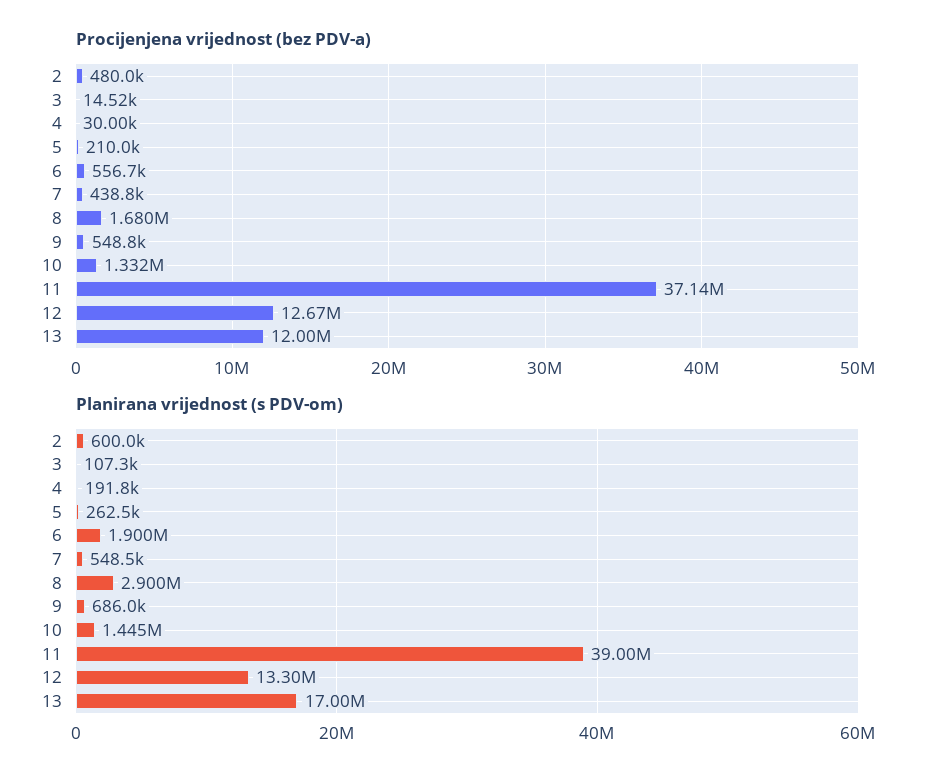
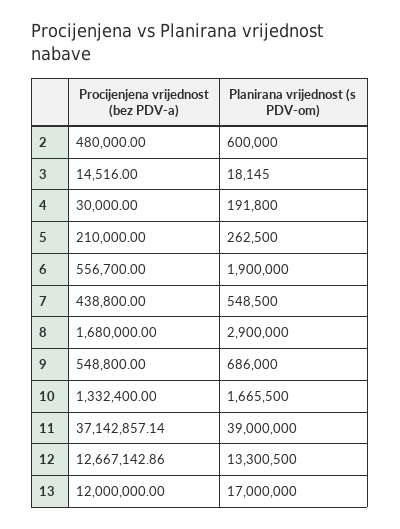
  {
    "Procijenjena vrijednost (bez PDV-a)": {
      "2": 480000,
      "3": 14516,
      "4": 30000,
      "5": 210000,
      "6": 556700,
      "7": 438800,
      "8": 1680000,
      "9": 548800,
      "10": 1332400,
      "11": 37142857.14,
      "12": 12667142.86,
      "13": 12000000
    },
    "Planirana vrijednost (s PDV-om)": {
      "2": 600000,
-     "3": 107300,
+     "3": 18145,
      "4": 191800,
      "5": 262500,
      "6": 1900000,
      "7": 548500,
      "8": 2900000,
      "9": 686000,
-     "10": 1445000,
+     "10": 1665500,
      "11": 39000000,
      "12": 13300500,
      "13": 17000000
    }
  }

